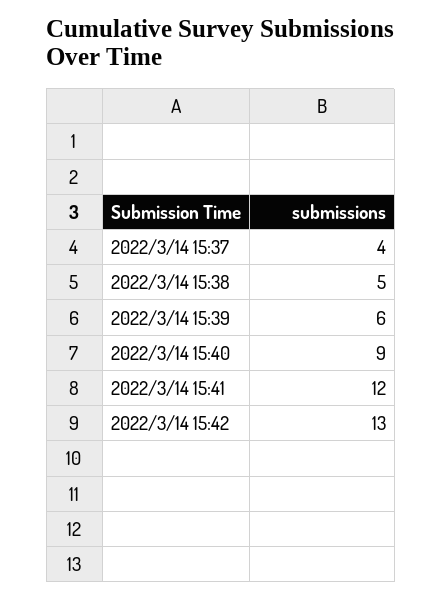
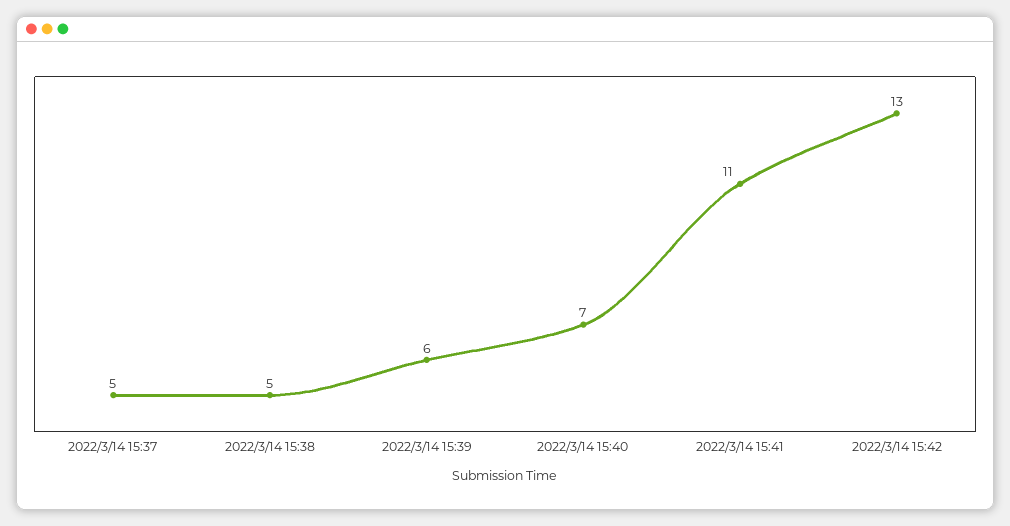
  {
-   "2022/3/14 15:37": 4,
+   "2022/3/14 15:37": 5,
    "2022/3/14 15:38": 5,
    "2022/3/14 15:39": 6,
-   "2022/3/14 15:40": 9,
+   "2022/3/14 15:40": 7,
-   "2022/3/14 15:41": 12,
+   "2022/3/14 15:41": 11,
    "2022/3/14 15:42": 13
  }

